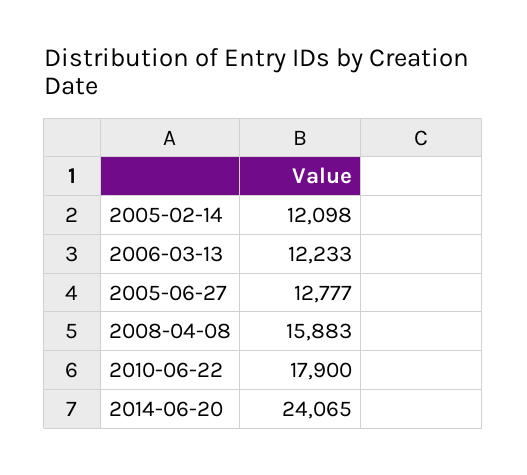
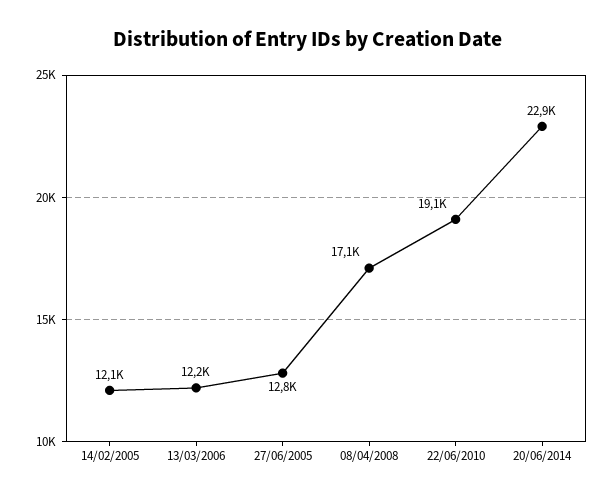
  {
    "2005-02-14": 12098,
    "2006-03-13": 12233,
    "2005-06-27": 12777,
-   "2008-04-08": 15883,
+   "2008-04-08": 17100,
-   "2010-06-22": 17900,
+   "2010-06-22": 19100,
-   "2014-06-20": 24065
+   "2014-06-20": 22900
  }

